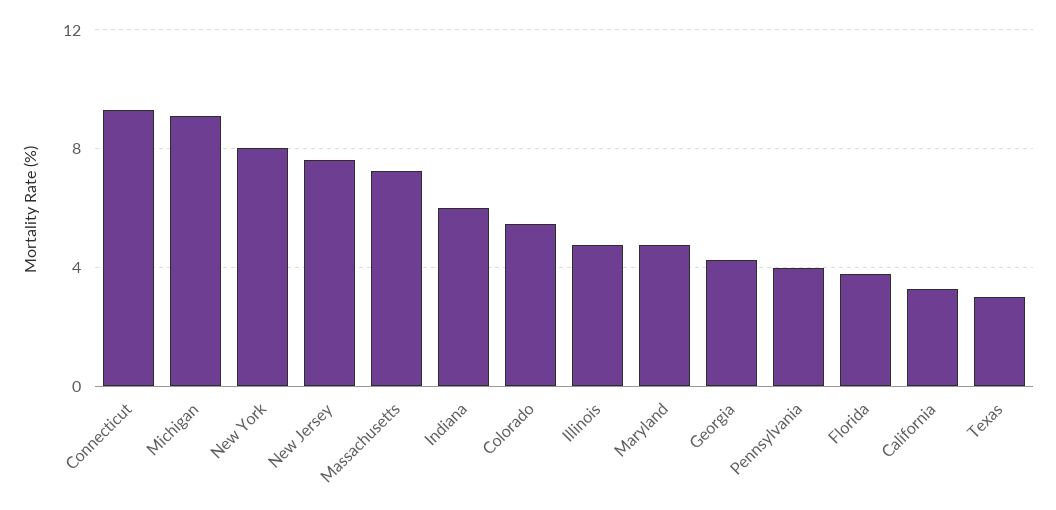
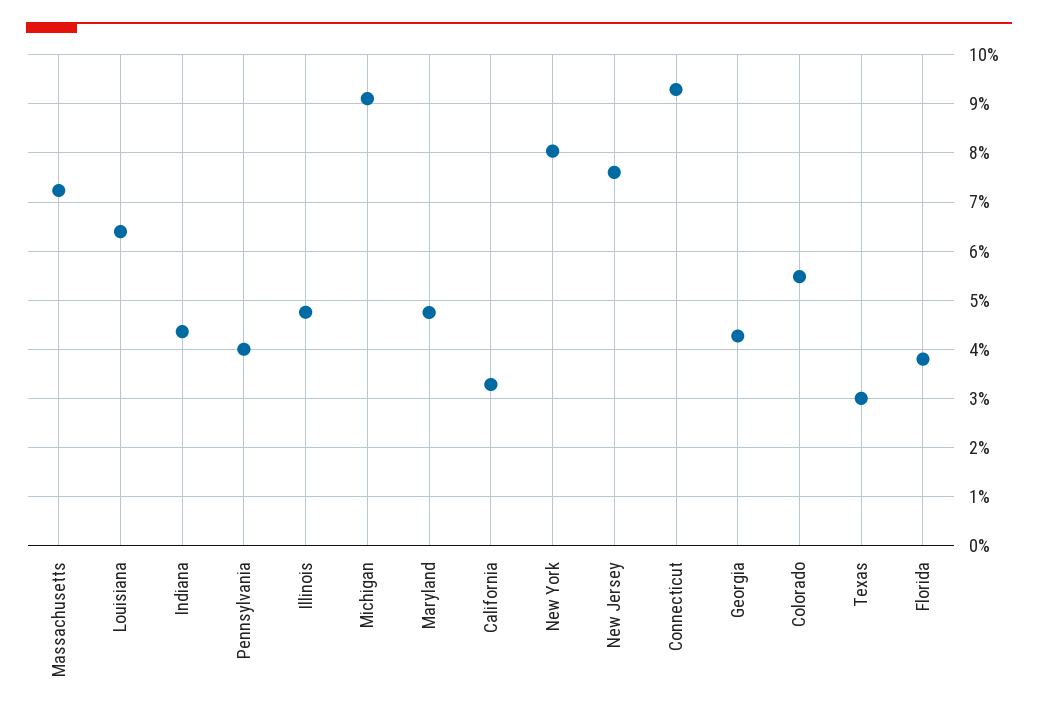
  {
    "Connecticut": 9.2,
    "Michigan": 9.2,
    "New York": 8,
    "New Jersey": 7.6,
    "Massachusetts": 7.2,
-   "Indiana": 6,
+   "Indiana": 4.4,
    "Colorado": 5.4,
    "Illinois": 4.8,
    "Maryland": 4.8,
    "Georgia": 4.2,
    "Pennsylvania": 4,
    "Florida": 3.8,
    "California": 3.2,
-   "Texas": 3
+   "Texas": 3,
+   "Louisiana": 6.4
  }

